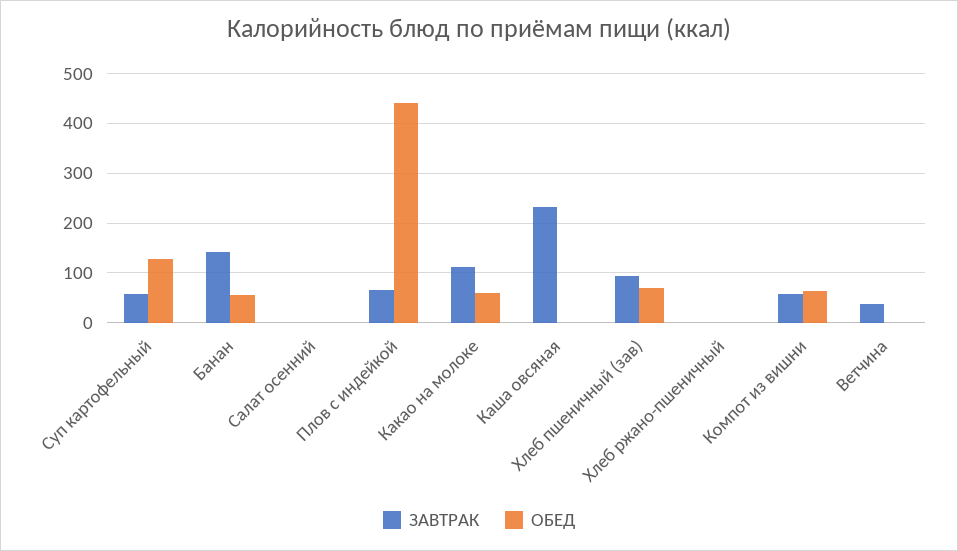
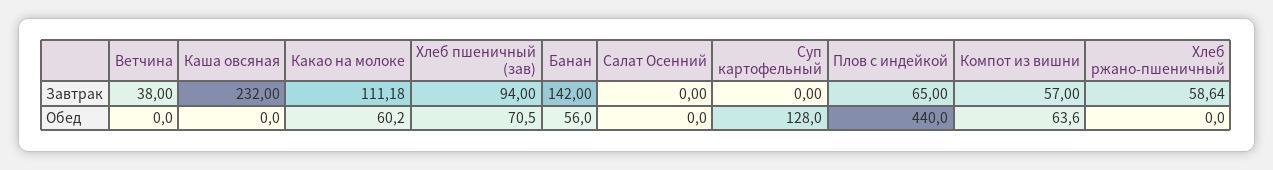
  {
    "ЗАВТРАК": {
-     "Суп картофельный": 60,
+     "Суп картофельный": 0,
      "Банан": 142,
      "Салат осенний": 0,
      "Плов с индейкой": 65,
      "Какао на молоке": 111.18,
      "Каша овсяная": 232,
      "Хлеб пшеничный (зав)": 94,
-     "Хлеб ржано-пшеничный": 0,
+     "Хлеб ржано-пшеничный": 58.64,
      "Компот из вишни": 57,
      "Ветчина": 38
    },
    "ОБЕД": {
      "Суп картофельный": 128,
      "Банан": 56,
      "Салат осенний": 0,
      "Плов с индейкой": 440,
      "Какао на молоке": 60.2,
      "Каша овсяная": 0,
      "Хлеб пшеничный (зав)": 70.5,
      "Хлеб ржано-пшеничный": 0,
      "Компот из вишни": 63.6,
      "Ветчина": 0
    }
  }

